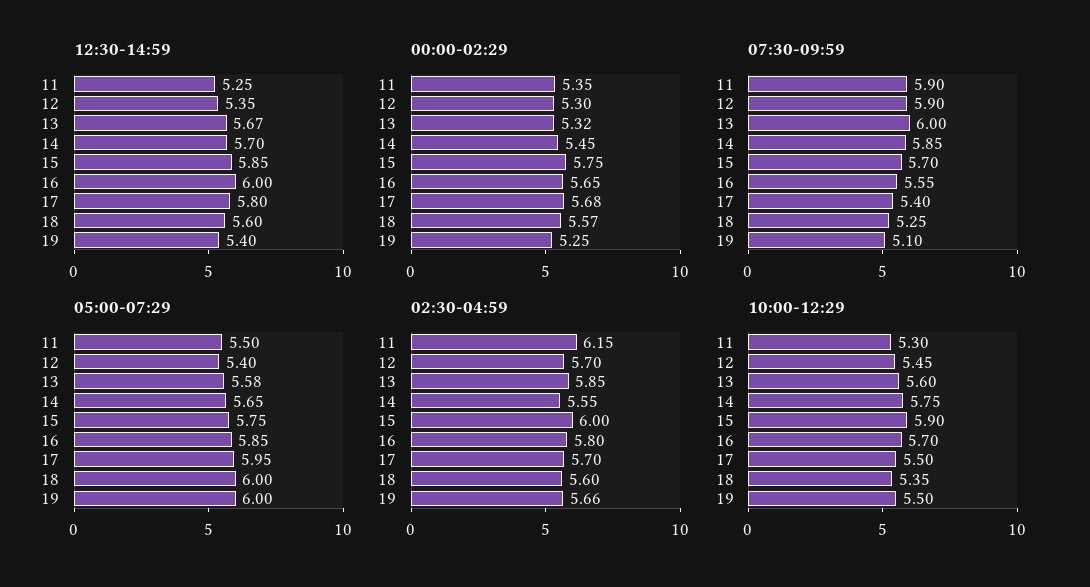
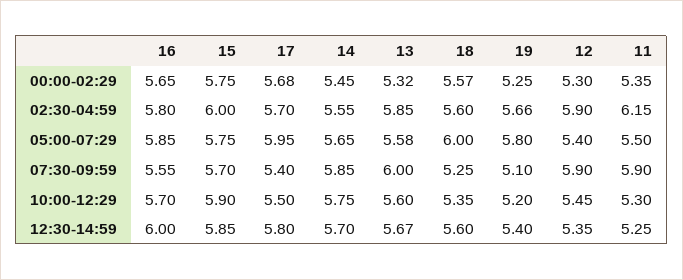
  {
    "12:30-14:59": {
      "11": 5.25,
      "12": 5.35,
      "13": 5.67,
      "14": 5.7,
      "15": 5.85,
      "16": 6,
      "17": 5.8,
      "18": 5.6,
      "19": 5.4
    },
    "00:00-02:29": {
      "11": 5.35,
      "12": 5.3,
      "13": 5.32,
      "14": 5.45,
      "15": 5.75,
      "16": 5.65,
      "17": 5.68,
      "18": 5.57,
      "19": 5.25
    },
    "07:30-09:59": {
      "11": 5.9,
      "12": 5.9,
      "13": 6,
      "14": 5.85,
      "15": 5.7,
      "16": 5.55,
      "17": 5.4,
      "18": 5.25,
      "19": 5.1
    },
    "05:00-07:29": {
      "11": 5.5,
      "12": 5.4,
      "13": 5.58,
      "14": 5.65,
      "15": 5.75,
      "16": 5.85,
      "17": 5.95,
      "18": 6,
-     "19": 6
+     "19": 5.8
    },
    "02:30-04:59": {
      "11": 6.15,
-     "12": 5.7,
+     "12": 5.9,
      "13": 5.85,
      "14": 5.55,
      "15": 6,
      "16": 5.8,
      "17": 5.7,
      "18": 5.6,
      "19": 5.66
    },
    "10:00-12:29": {
      "11": 5.3,
      "12": 5.45,
      "13": 5.6,
      "14": 5.75,
      "15": 5.9,
      "16": 5.7,
      "17": 5.5,
      "18": 5.35,
-     "19": 5.5
+     "19": 5.2
    }
  }

